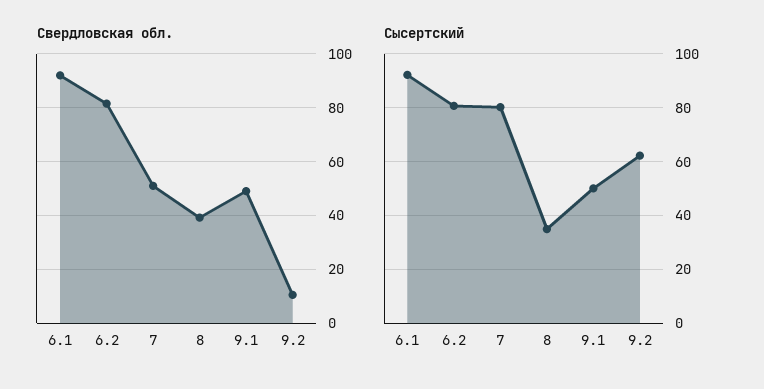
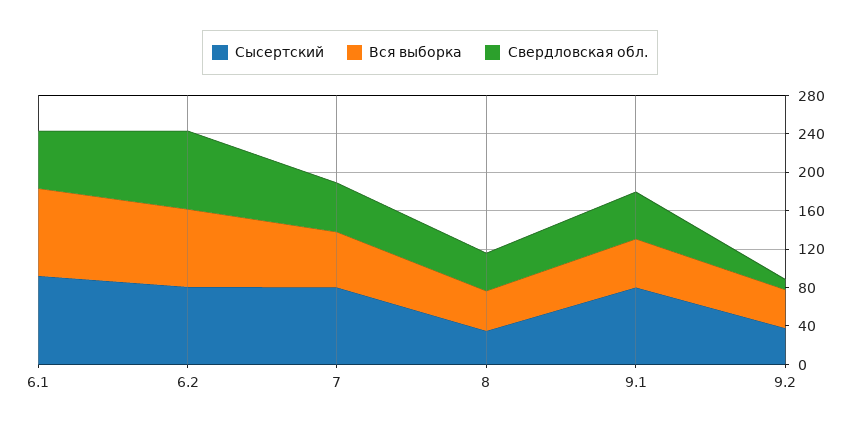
  {
    "Свердловская обл.": {
-     "6.1": 92.5,
+     "6.1": 60,
      "6.2": 82.5,
      "7": 50,
      "8": 40,
      "9.1": 50,
      "9.2": 10
    },
    "Сысертский": {
      "6.1": 92.5,
      "6.2": 80,
      "7": 80,
      "8": 35,
-     "9.1": 50,
+     "9.1": 80,
-     "9.2": 62.5
+     "9.2": 40
-   }
+   },
+   "Вся выборка": {
+     "6.1": 90,
+     "6.2": 80,
+     "7": 60,
+     "8": 40,
+     "9.1": 50,
+     "9.2": 40
+   }
  }

